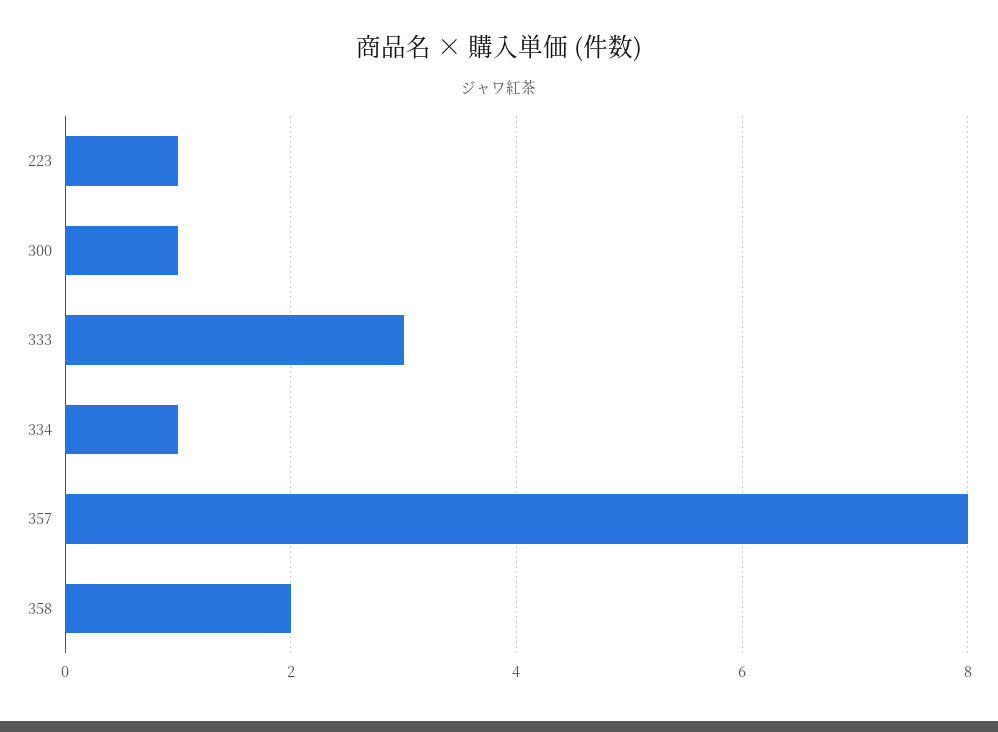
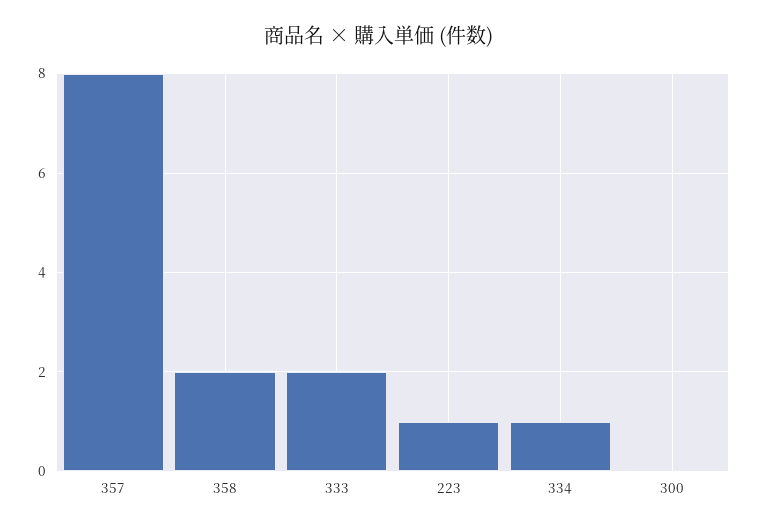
  {
    "223": 1,
-   "300": 1,
+   "300": 0,
-   "333": 3,
+   "333": 2,
    "334": 1,
    "357": 8,
    "358": 2
  }

